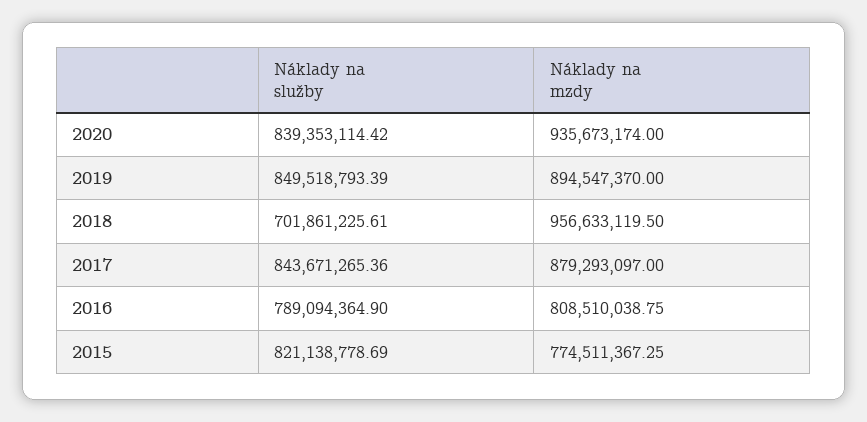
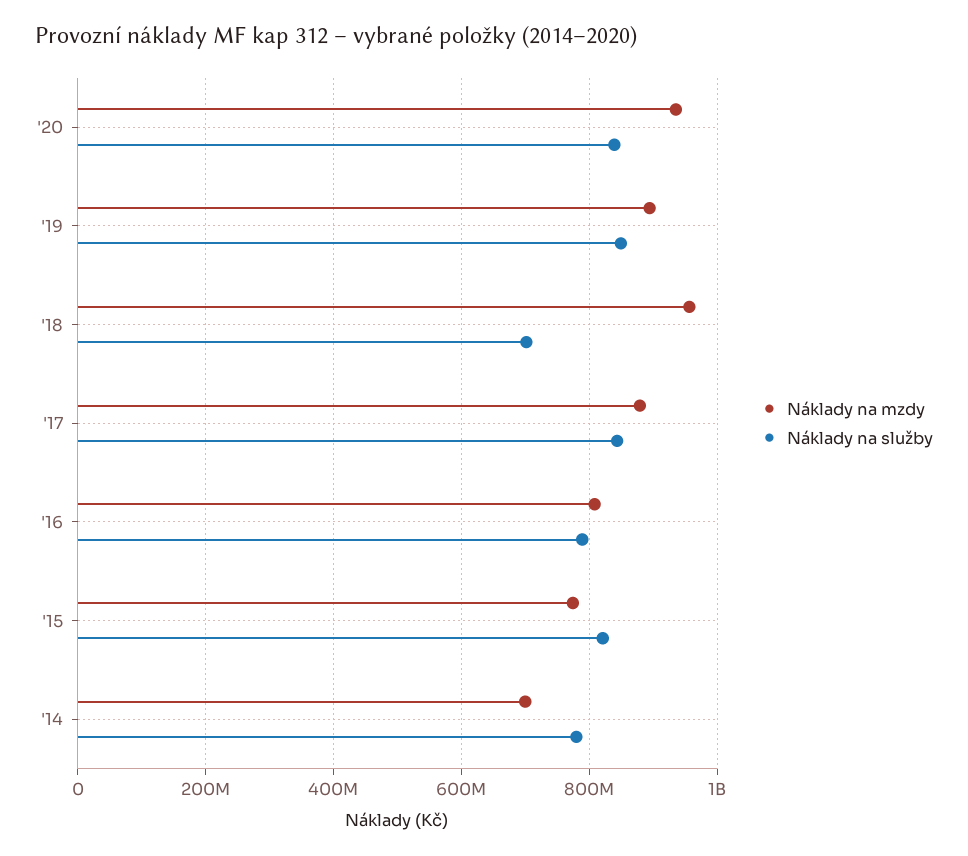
  {
    "Náklady na služby": {
      "2020": 839353114.42,
      "2019": 849518793.39,
      "2018": 701861225.61,
      "2017": 843671265.36,
      "2016": 789094364.9,
-     "2015": 821138778.69
+     "2015": 821138778.69,
+     "'14": 780000000
    },
    "Náklady na mzdy": {
      "2020": 935673174,
      "2019": 894547370,
      "2018": 956633119.5,
      "2017": 879293097,
      "2016": 808510038.75,
-     "2015": 774511367.25
+     "2015": 774511367.25,
+     "'14": 700000000
    }
  }

